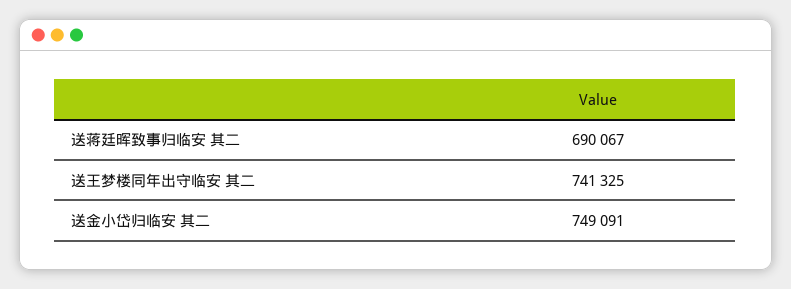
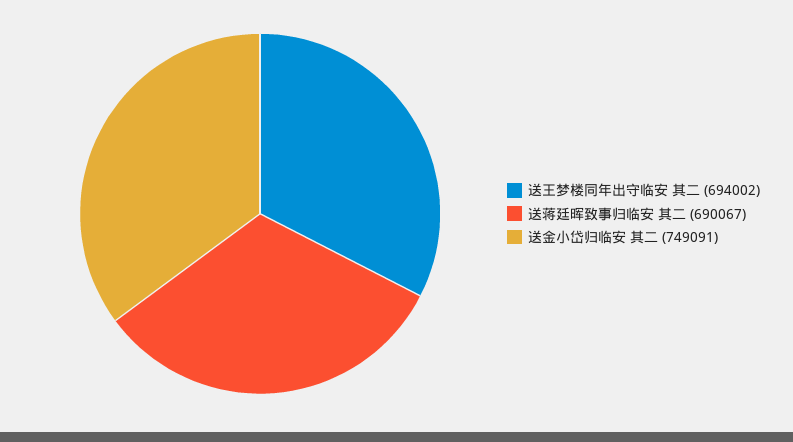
  {
    "送蒋廷晖致事归临安 其二": 690067,
-   "送王梦楼同年出守临安 其二": 741325,
+   "送王梦楼同年出守临安 其二": 694002,
    "送金小岱归临安 其二": 749091
  }

